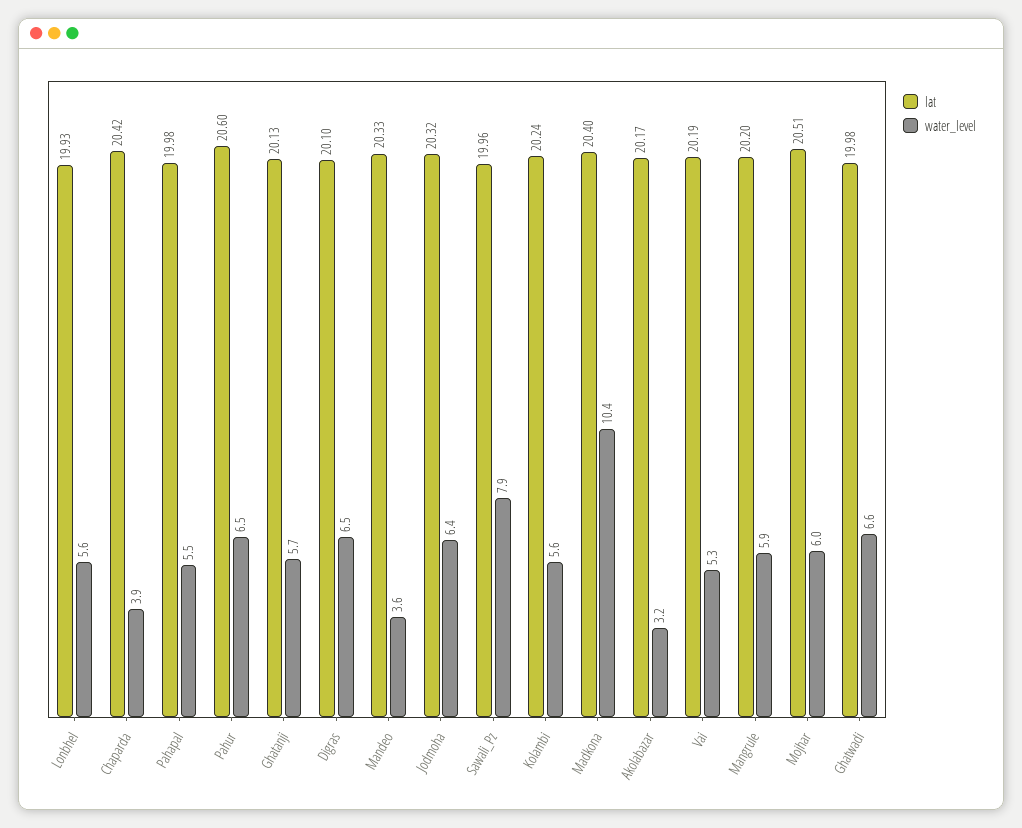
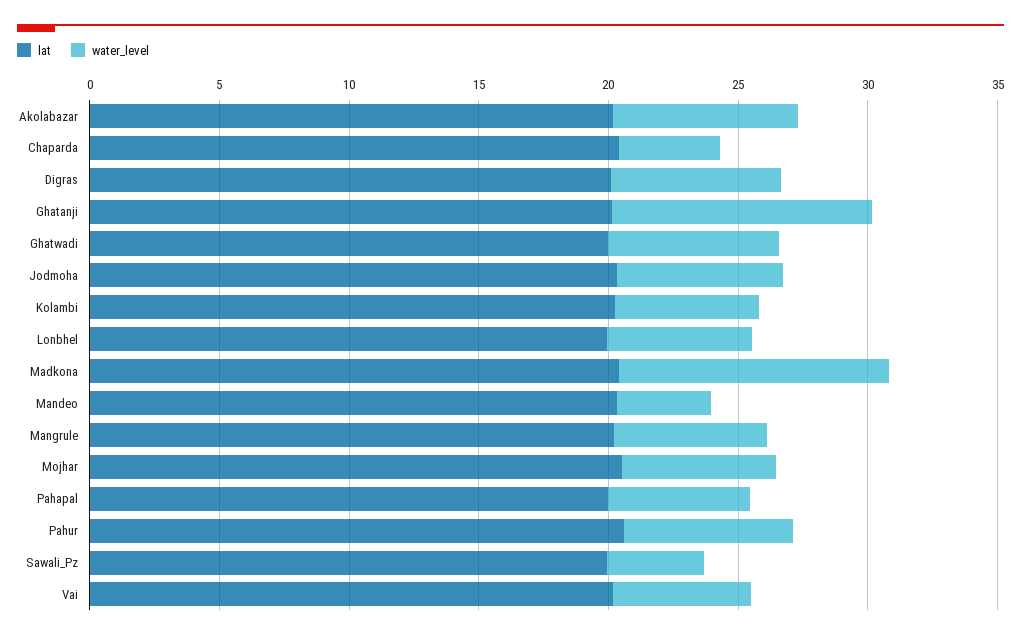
  {
    "lat": {
      "Lonbhel": 19.93,
      "Chaparda": 20.42,
      "Pahapal": 19.98,
      "Pahur": 20.6,
      "Ghatanji": 20.13,
      "Digras": 20.1,
      "Mandeo": 20.33,
      "Jodmoha": 20.32,
      "Sawali_Pz": 19.96,
      "Kolambi": 20.24,
      "Madkona": 20.4,
      "Akolabazar": 20.17,
      "Vai": 20.19,
      "Mangrule": 20.2,
      "Mojhar": 20.51,
      "Ghatwadi": 19.98
    },
    "water_level": {
      "Lonbhel": 5.6,
      "Chaparda": 3.9,
      "Pahapal": 5.5,
      "Pahur": 6.5,
-     "Ghatanji": 5.7,
+     "Ghatanji": 10,
      "Digras": 6.5,
      "Mandeo": 3.6,
      "Jodmoha": 6.4,
-     "Sawali_Pz": 7.9,
+     "Sawali_Pz": 4,
      "Kolambi": 5.6,
      "Madkona": 10.4,
-     "Akolabazar": 3.2,
+     "Akolabazar": 7,
      "Vai": 5.3,
      "Mangrule": 5.9,
      "Mojhar": 6,
      "Ghatwadi": 6.6
    }
  }

